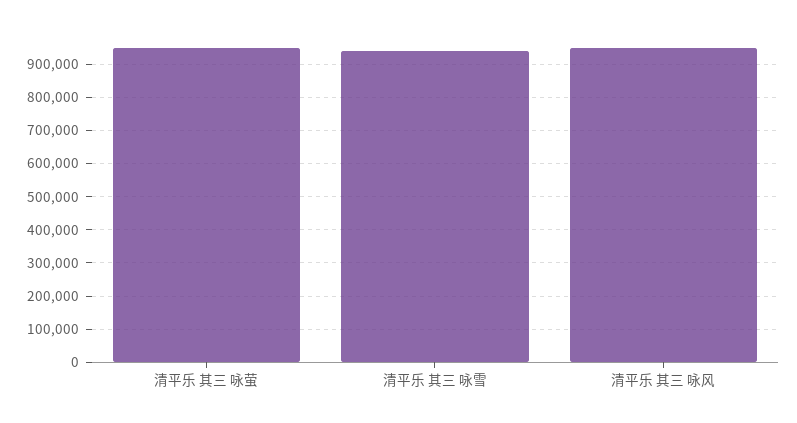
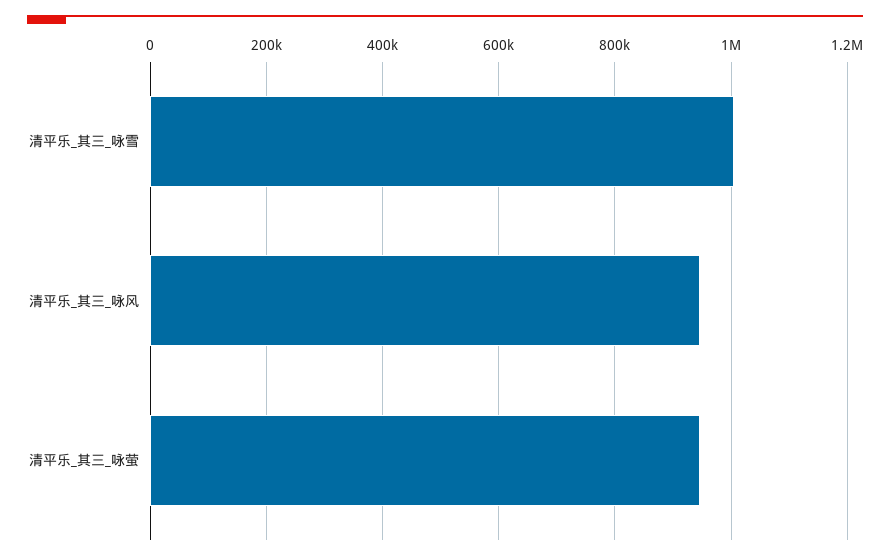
  {
    "清平乐 其三 咏萤": 940000,
-   "清平乐 其三 咏雪": 940000,
+   "清平乐 其三 咏雪": 1000000,
    "清平乐 其三 咏风": 940000
  }

